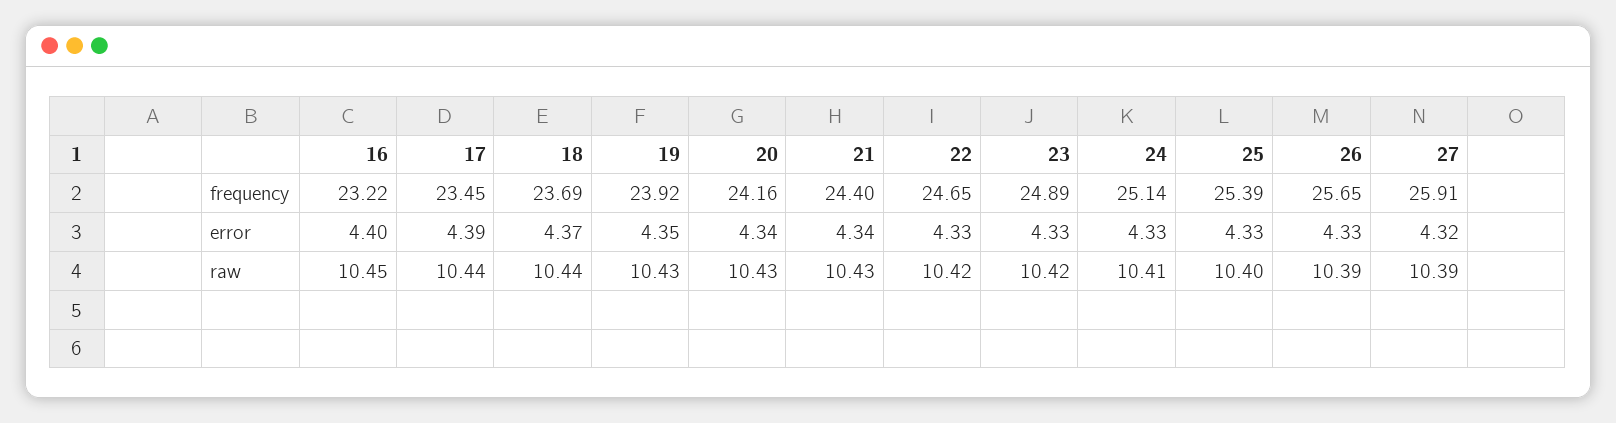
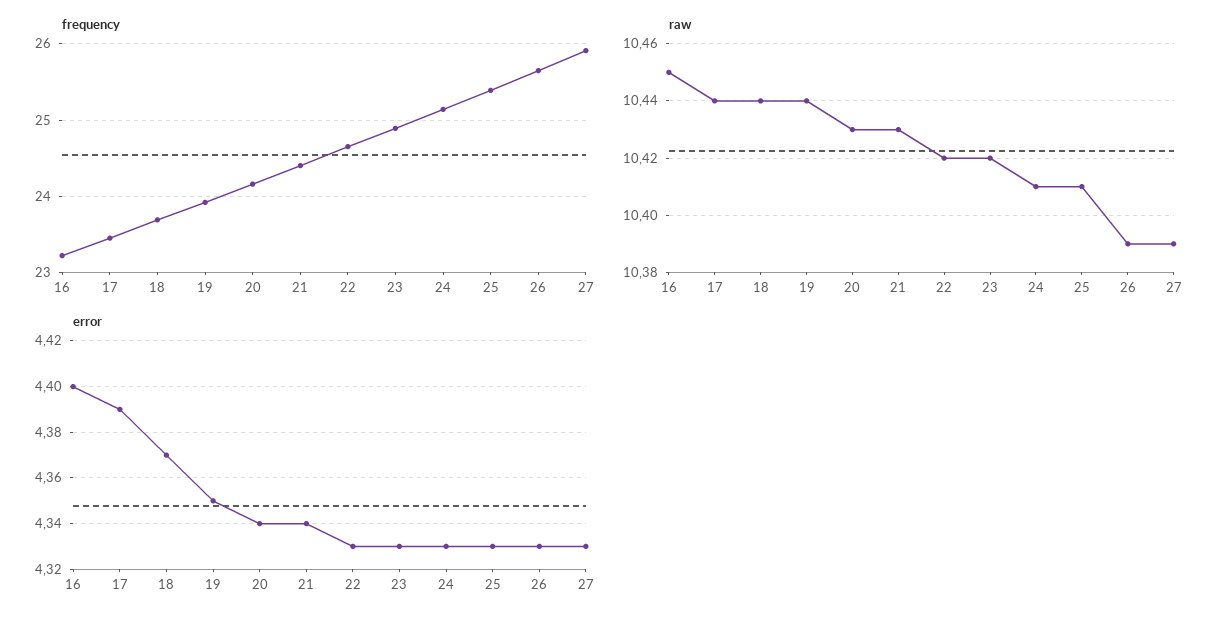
  {
    "frequency": {
      "16": 23.22,
      "17": 23.45,
      "18": 23.69,
      "19": 23.92,
      "20": 24.16,
      "21": 24.4,
      "22": 24.65,
      "23": 24.89,
      "24": 25.14,
      "25": 25.39,
      "26": 25.65,
      "27": 25.91
    },
    "error": {
      "16": 4.4,
      "17": 4.39,
      "18": 4.37,
      "19": 4.35,
      "20": 4.34,
      "21": 4.34,
      "22": 4.33,
      "23": 4.33,
      "24": 4.33,
      "25": 4.33,
      "26": 4.33,
-     "27": 4.32
+     "27": 4.33
    },
    "raw": {
      "16": 10.45,
      "17": 10.44,
      "18": 10.44,
-     "19": 10.43,
+     "19": 10.44,
      "20": 10.43,
      "21": 10.43,
      "22": 10.42,
      "23": 10.42,
      "24": 10.41,
-     "25": 10.4,
+     "25": 10.41,
      "26": 10.39,
      "27": 10.39
    }
  }

